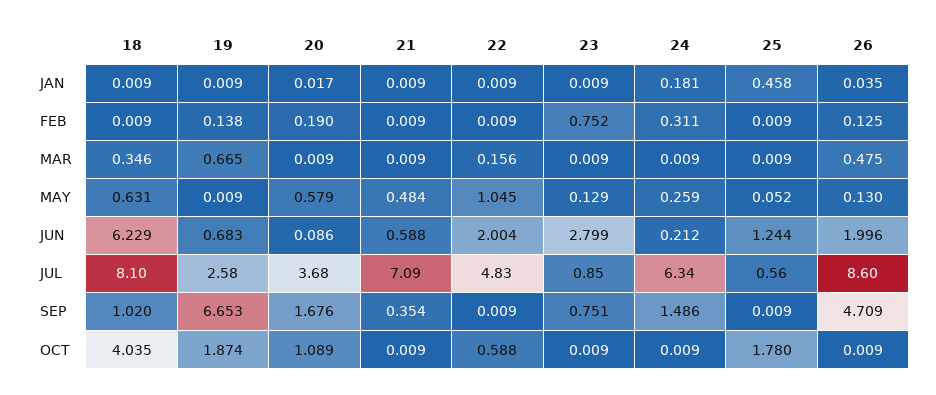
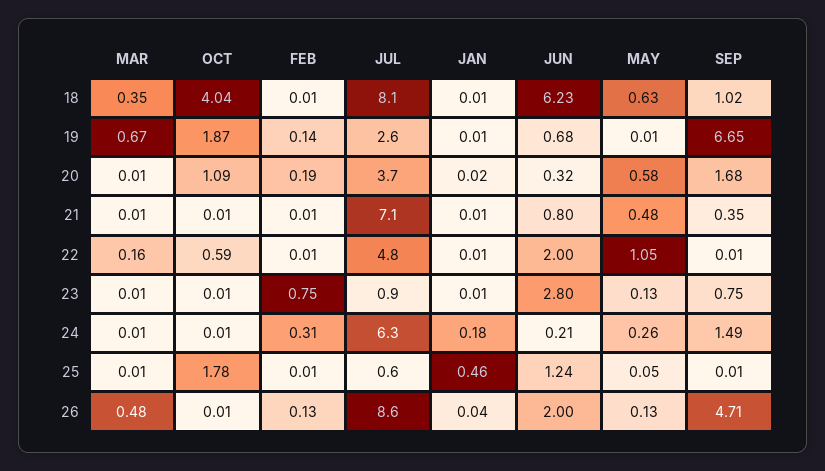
  {
    "18": {
      "JAN": 0.009,
      "FEB": 0.009,
      "MAR": 0.346,
      "MAY": 0.631,
      "JUN": 6.229,
      "JUL": 8.1,
      "SEP": 1.02,
      "OCT": 4.035
    },
    "19": {
      "JAN": 0.009,
      "FEB": 0.138,
      "MAR": 0.665,
      "MAY": 0.009,
      "JUN": 0.683,
      "JUL": 2.58,
      "SEP": 6.653,
      "OCT": 1.874
    },
    "20": {
      "JAN": 0.017,
      "FEB": 0.19,
      "MAR": 0.009,
      "MAY": 0.579,
-     "JUN": 0.086,
+     "JUN": 0.32,
      "JUL": 3.68,
      "SEP": 1.676,
      "OCT": 1.089
    },
    "21": {
      "JAN": 0.009,
      "FEB": 0.009,
      "MAR": 0.009,
      "MAY": 0.484,
-     "JUN": 0.588,
+     "JUN": 0.8,
      "JUL": 7.09,
      "SEP": 0.354,
      "OCT": 0.009
    },
    "22": {
      "JAN": 0.009,
      "FEB": 0.009,
      "MAR": 0.156,
      "MAY": 1.045,
      "JUN": 2.004,
      "JUL": 4.83,
      "SEP": 0.009,
      "OCT": 0.588
    },
    "23": {
      "JAN": 0.009,
      "FEB": 0.752,
      "MAR": 0.009,
      "MAY": 0.129,
      "JUN": 2.799,
      "JUL": 0.85,
      "SEP": 0.751,
      "OCT": 0.009
    },
    "24": {
      "JAN": 0.181,
      "FEB": 0.311,
      "MAR": 0.009,
      "MAY": 0.259,
      "JUN": 0.212,
      "JUL": 6.34,
      "SEP": 1.486,
      "OCT": 0.009
    },
    "25": {
      "JAN": 0.458,
      "FEB": 0.009,
      "MAR": 0.009,
      "MAY": 0.052,
      "JUN": 1.244,
      "JUL": 0.56,
      "SEP": 0.009,
      "OCT": 1.78
    },
    "26": {
      "JAN": 0.035,
      "FEB": 0.125,
      "MAR": 0.475,
      "MAY": 0.13,
      "JUN": 1.996,
      "JUL": 8.6,
      "SEP": 4.709,
      "OCT": 0.009
    }
  }

